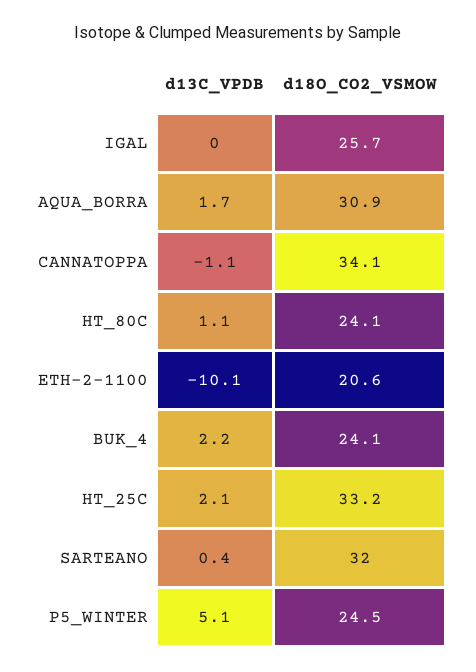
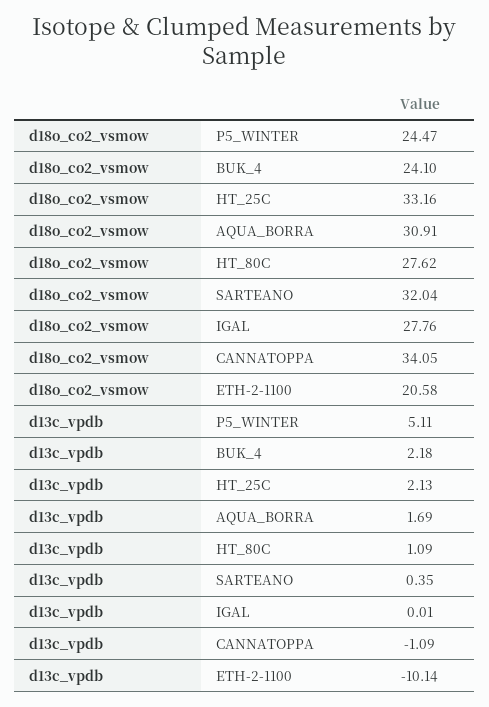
  {
    "d13C_VPDB": {
      "IGAL": 0.01,
      "AQUA_BORRA": 1.69,
      "CANNATOPPA": -1.09,
      "HT_80C": 1.09,
      "ETH-2-1100": -10.14,
      "BUK_4": 2.18,
      "HT_25C": 2.13,
      "SARTEANO": 0.35,
      "P5_WINTER": 5.11
    },
    "d18O_CO2_VSMOW": {
-     "IGAL": 25.7,
+     "IGAL": 27.76,
      "AQUA_BORRA": 30.91,
      "CANNATOPPA": 34.05,
-     "HT_80C": 24.1,
+     "HT_80C": 27.62,
      "ETH-2-1100": 20.58,
      "BUK_4": 24.1,
      "HT_25C": 33.16,
      "SARTEANO": 32.04,
      "P5_WINTER": 24.47
    }
  }

